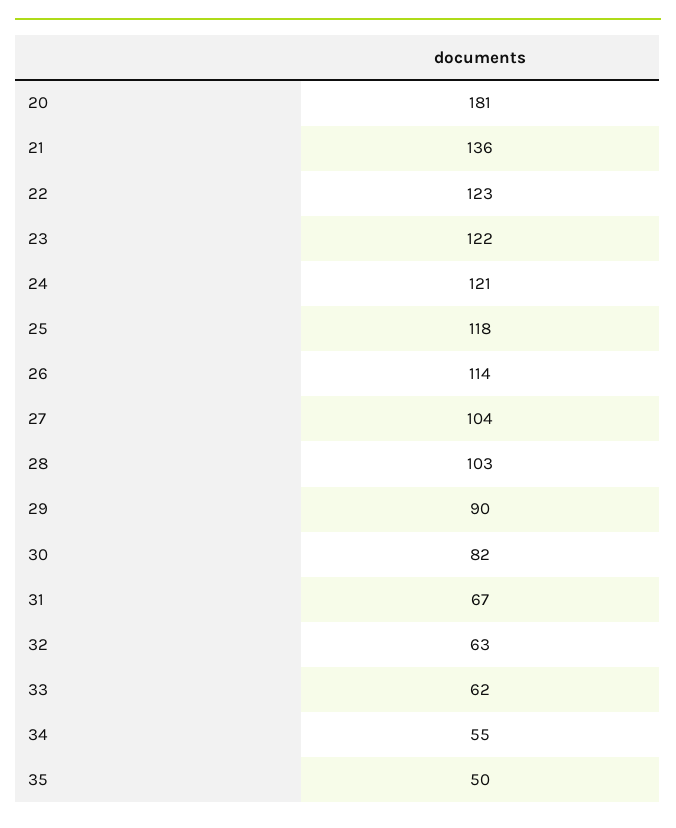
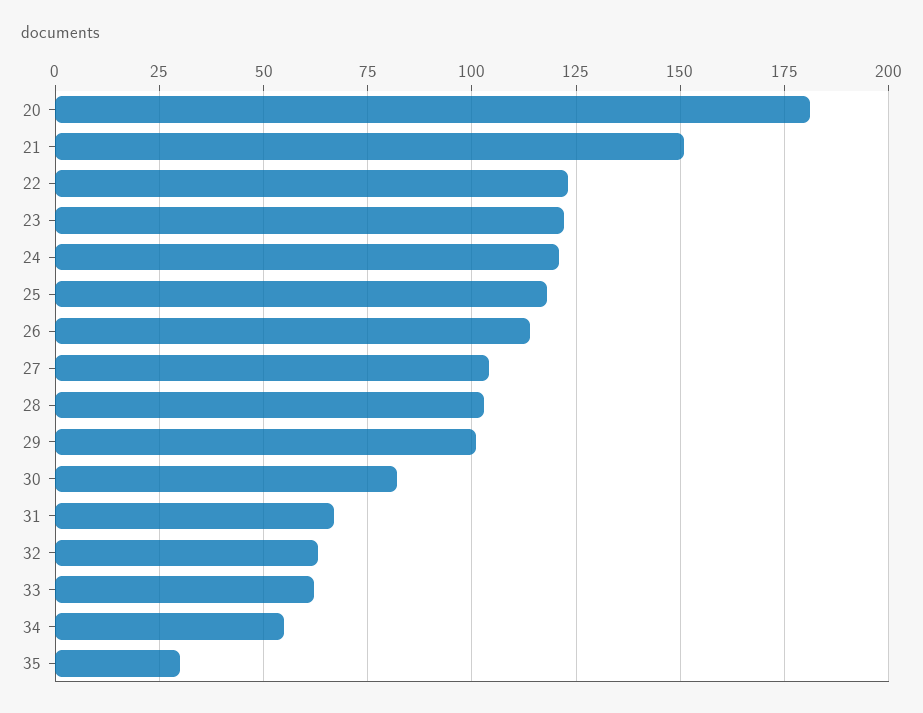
  {
    "20": 181,
-   "21": 136,
+   "21": 150,
    "22": 123,
    "23": 122,
    "24": 121,
    "25": 118,
    "26": 114,
    "27": 104,
    "28": 103,
-   "29": 90,
+   "29": 100,
    "30": 82,
    "31": 67,
    "32": 63,
    "33": 62,
    "34": 55,
-   "35": 50
+   "35": 30
  }

